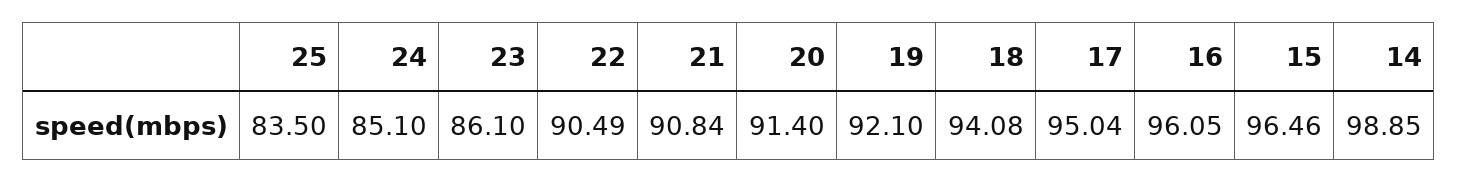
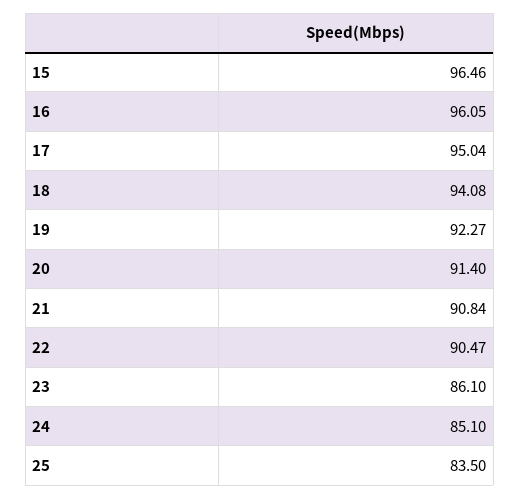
  {
    "25": 83.5,
    "24": 85.1,
    "23": 86.1,
-   "22": 90.49,
+   "22": 90.47,
    "21": 90.84,
    "20": 91.4,
-   "19": 92.1,
+   "19": 92.27,
    "18": 94.08,
    "17": 95.04,
    "16": 96.05,
-   "15": 96.46,
+   "15": 96.46
-   "14": 98.85
  }

